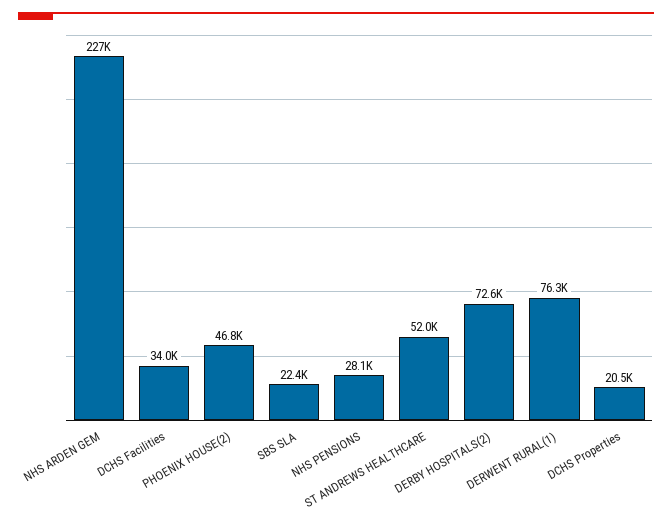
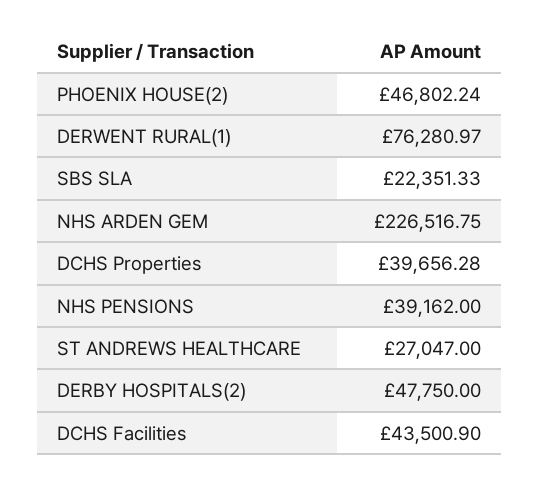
  {
    "NHS ARDEN GEM": 226516.75,
-   "DCHS Facilities": 34000,
+   "DCHS Facilities": 43500.9,
    "PHOENIX HOUSE(2)": 46802.24,
    "SBS SLA": 22351.33,
-   "NHS PENSIONS": 28100,
+   "NHS PENSIONS": 39162,
-   "ST ANDREWS HEALTHCARE": 52000,
+   "ST ANDREWS HEALTHCARE": 27047,
-   "DERBY HOSPITALS(2)": 72600,
+   "DERBY HOSPITALS(2)": 47750,
    "DERWENT RURAL(1)": 76280.97,
-   "DCHS Properties": 20500
+   "DCHS Properties": 39656.28
  }

